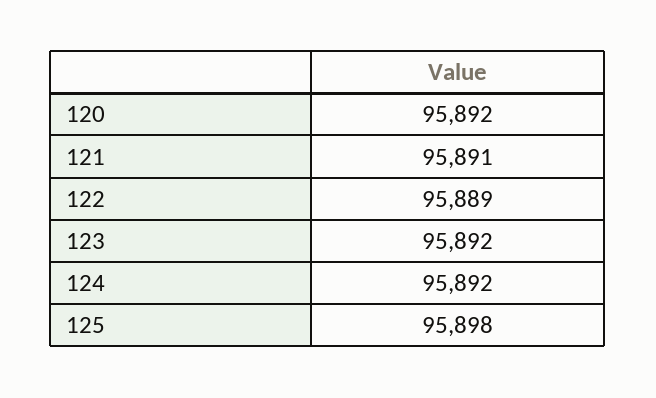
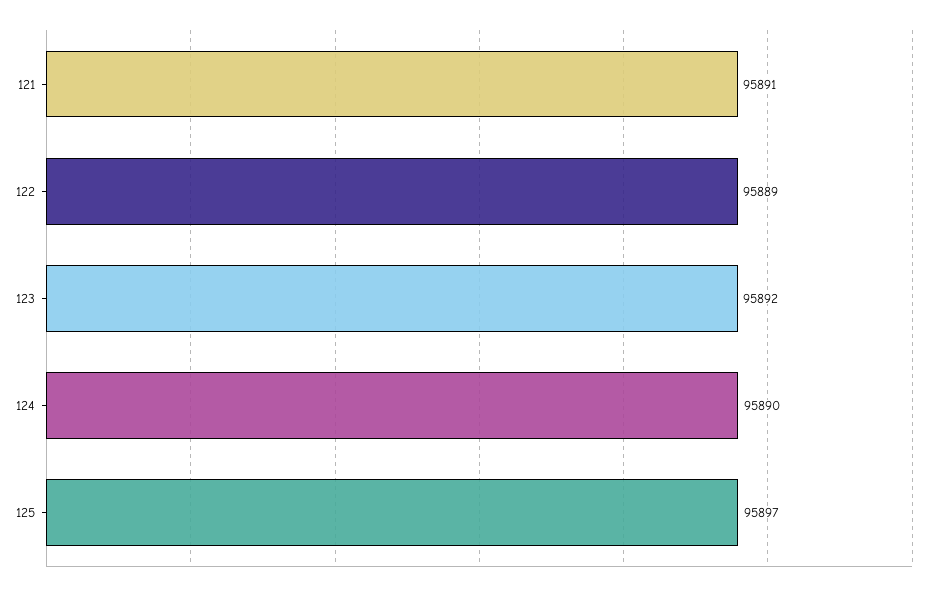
  {
-   "120": 95892,
    "121": 95891,
    "122": 95889,
    "123": 95892,
-   "124": 95892,
+   "124": 95890,
-   "125": 95898
+   "125": 95897
  }

